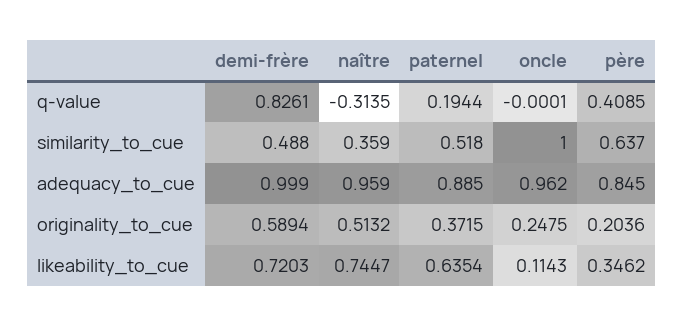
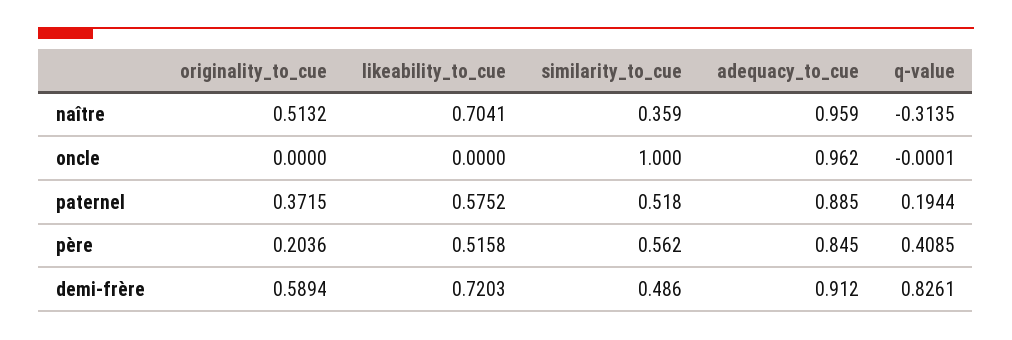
  {
    "demi-frère": {
      "q-value": 0.8261,
-     "similarity_to_cue": 0.488,
+     "similarity_to_cue": 0.486,
-     "adequacy_to_cue": 0.999,
+     "adequacy_to_cue": 0.912,
      "originality_to_cue": 0.5894,
      "likeability_to_cue": 0.7203
    },
    "naître": {
      "q-value": -0.3135,
      "similarity_to_cue": 0.359,
      "adequacy_to_cue": 0.959,
      "originality_to_cue": 0.5132,
-     "likeability_to_cue": 0.7447
+     "likeability_to_cue": 0.7041
    },
    "paternel": {
      "q-value": 0.1944,
      "similarity_to_cue": 0.518,
      "adequacy_to_cue": 0.885,
      "originality_to_cue": 0.3715,
-     "likeability_to_cue": 0.6354
+     "likeability_to_cue": 0.5752
    },
    "oncle": {
      "q-value": -0.0001,
      "similarity_to_cue": 1,
      "adequacy_to_cue": 0.962,
-     "originality_to_cue": 0.2475,
+     "originality_to_cue": 0,
-     "likeability_to_cue": 0.1143
+     "likeability_to_cue": 0
    },
    "père": {
      "q-value": 0.4085,
-     "similarity_to_cue": 0.637,
+     "similarity_to_cue": 0.562,
      "adequacy_to_cue": 0.845,
      "originality_to_cue": 0.2036,
-     "likeability_to_cue": 0.3462
+     "likeability_to_cue": 0.5158
    }
  }

